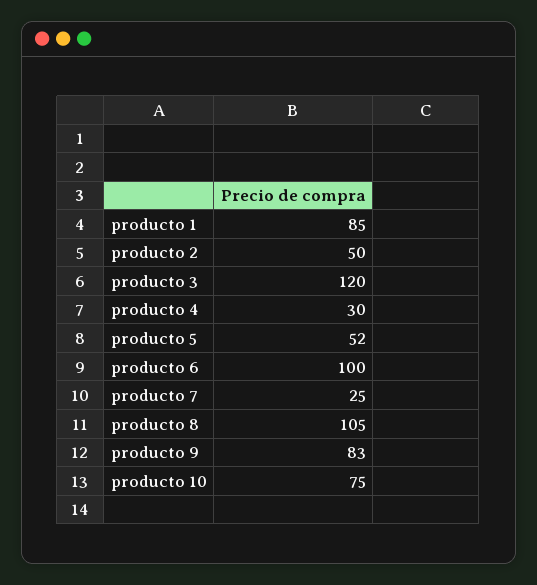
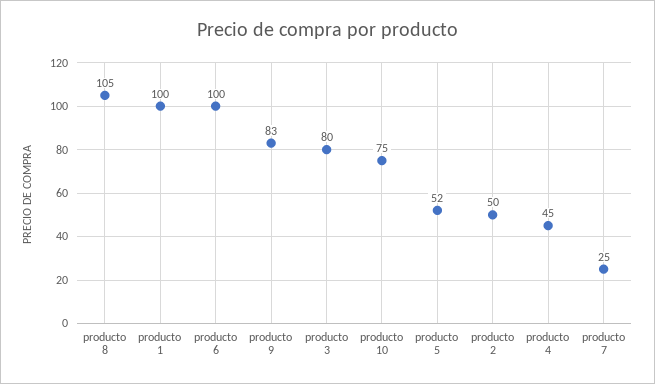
  {
-   "producto 1": 85,
+   "producto 1": 100,
    "producto 2": 50,
-   "producto 3": 120,
+   "producto 3": 80,
-   "producto 4": 30,
+   "producto 4": 45,
    "producto 5": 52,
    "producto 6": 100,
    "producto 7": 25,
    "producto 8": 105,
    "producto 9": 83,
    "producto 10": 75
  }

